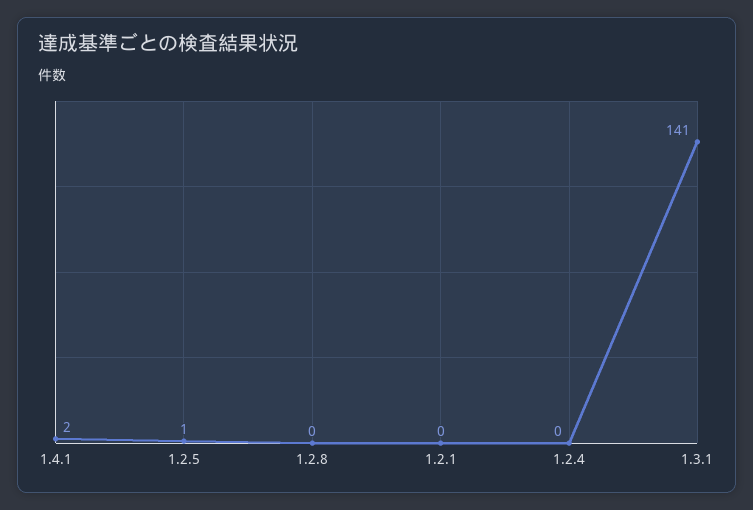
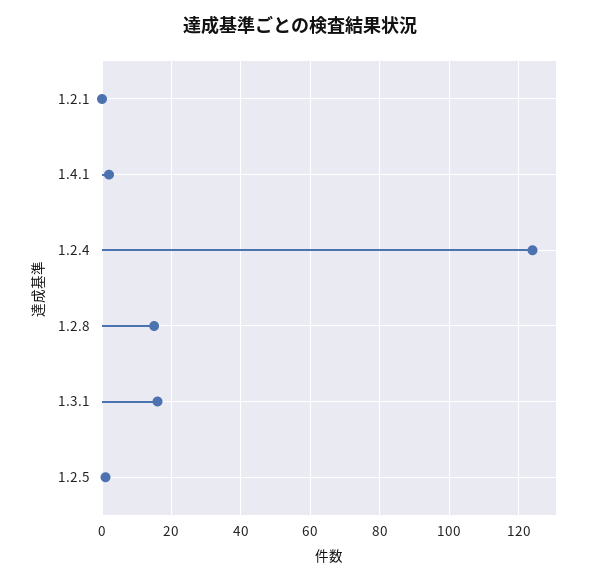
  {
    "1.4.1": 2,
    "1.2.5": 1,
-   "1.2.8": 0,
+   "1.2.8": 15,
    "1.2.1": 0,
-   "1.2.4": 0,
+   "1.2.4": 125,
-   "1.3.1": 141
+   "1.3.1": 15
  }

